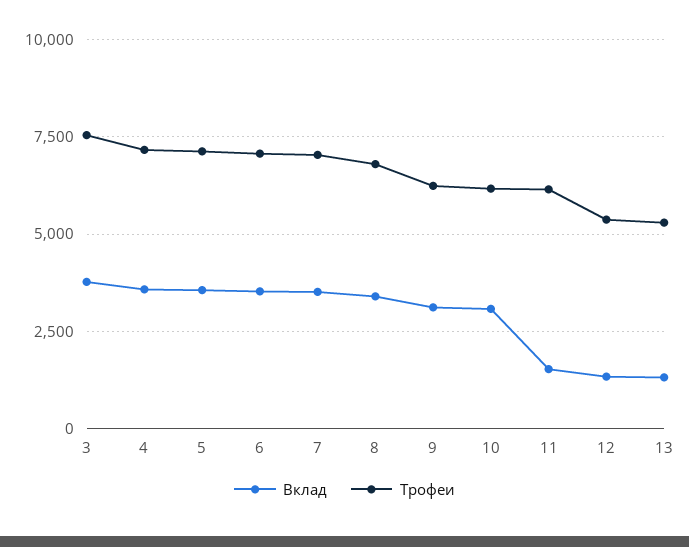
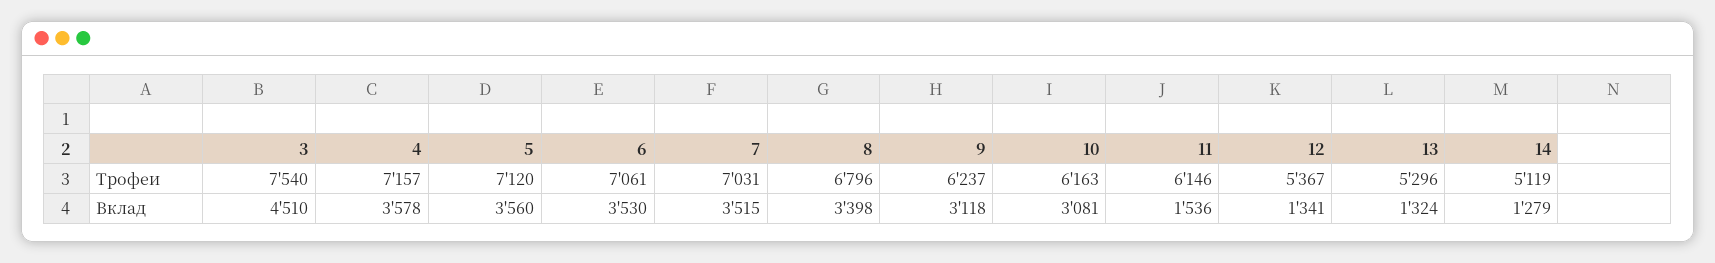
  {
    "Вклад": {
-     "3": 3750,
+     "3": 4510,
      "4": 3578,
      "5": 3560,
      "6": 3530,
      "7": 3515,
      "8": 3398,
      "9": 3118,
      "10": 3081,
      "11": 1536,
      "12": 1341,
-     "13": 1324
+     "13": 1324,
+     "14": 1279
    },
    "Трофеи": {
      "3": 7540,
      "4": 7157,
      "5": 7120,
      "6": 7061,
      "7": 7031,
      "8": 6796,
      "9": 6237,
      "10": 6163,
      "11": 6146,
      "12": 5367,
-     "13": 5296
+     "13": 5296,
+     "14": 5119
    }
  }

